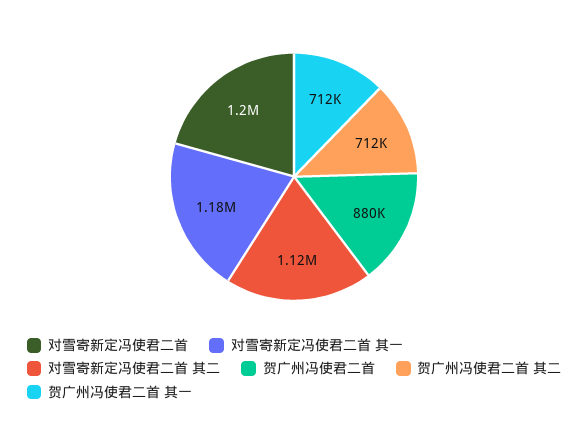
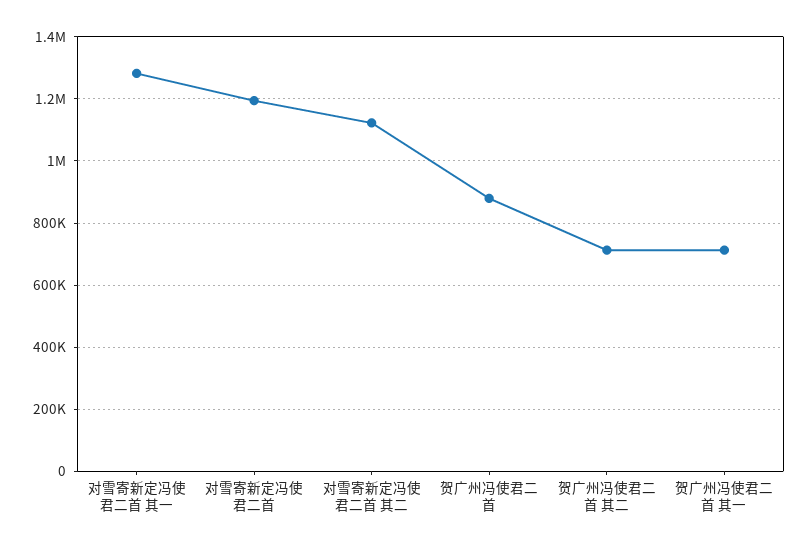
  {
    "对雪寄新定冯使君二首": 1200000,
-   "对雪寄新定冯使君二首 其一": 1180000,
+   "对雪寄新定冯使君二首 其一": 1280000,
    "对雪寄新定冯使君二首 其二": 1120000,
    "贺广州冯使君二首": 880000,
    "贺广州冯使君二首 其二": 712000,
    "贺广州冯使君二首 其一": 712000
  }

